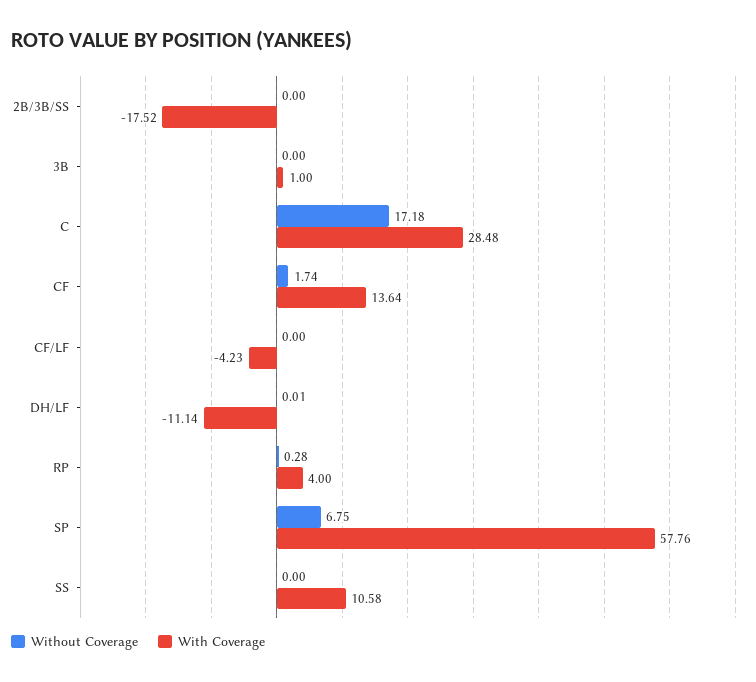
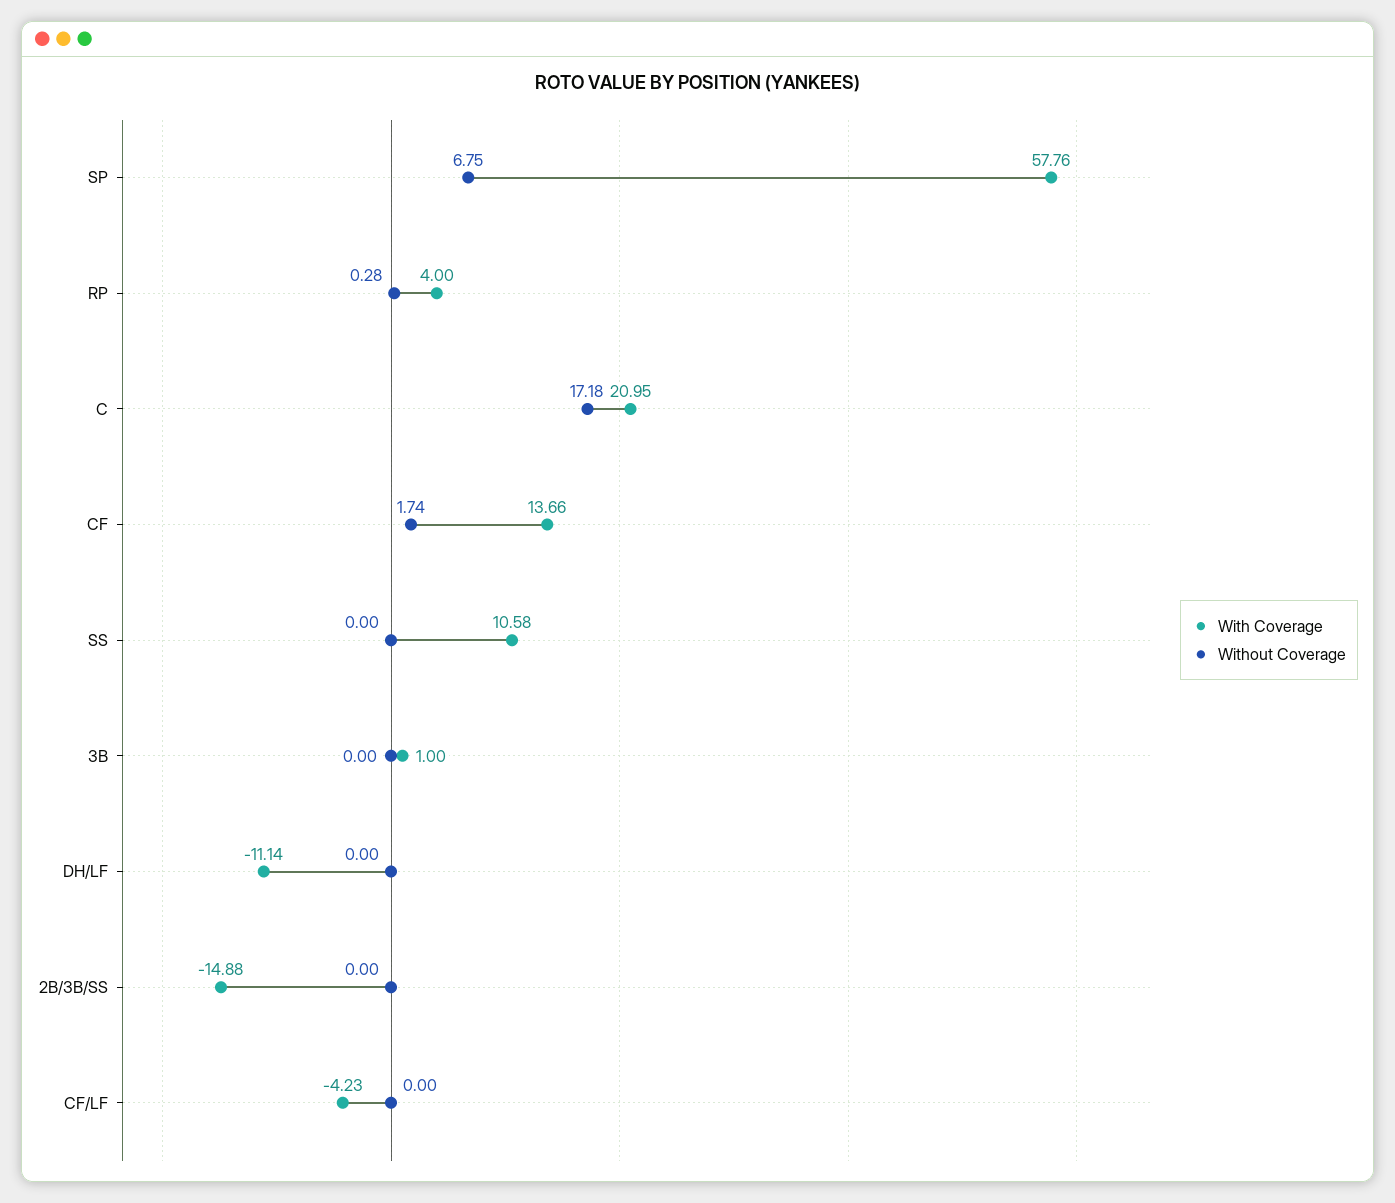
  {
    "Without Coverage": {
      "2B/3B/SS": 0,
      "3B": 0,
      "C": 17.18,
      "CF": 1.74,
      "CF/LF": 0,
-     "DH/LF": 0.01,
+     "DH/LF": 0,
      "RP": 0.28,
      "SP": 6.75,
      "SS": 0
    },
    "With Coverage": {
-     "2B/3B/SS": -17.52,
+     "2B/3B/SS": -14.88,
      "3B": 1,
-     "C": 28.48,
+     "C": 20.95,
-     "CF": 13.64,
+     "CF": 13.66,
      "CF/LF": -4.23,
      "DH/LF": -11.14,
      "RP": 4,
      "SP": 57.76,
      "SS": 10.58
    }
  }

